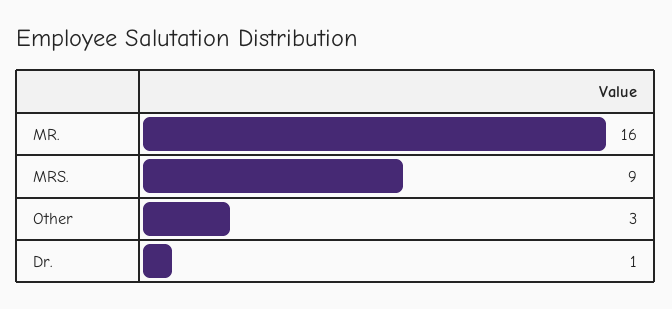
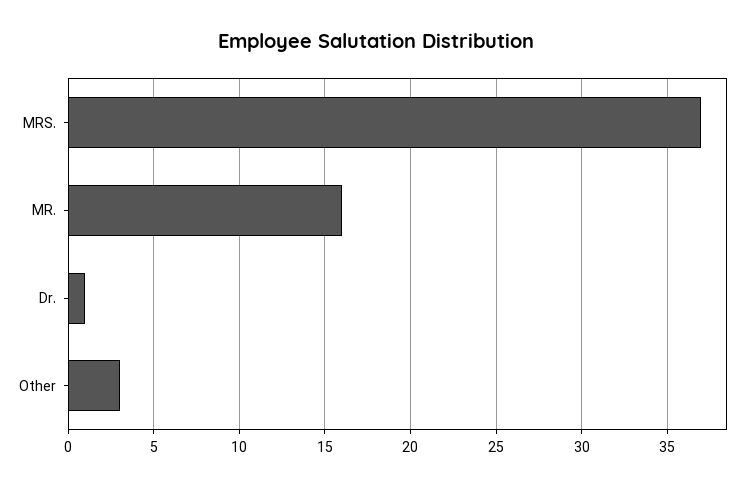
  {
    "MR.": 16,
-   "MRS.": 9,
+   "MRS.": 37,
    "Other": 3,
    "Dr.": 1
  }

